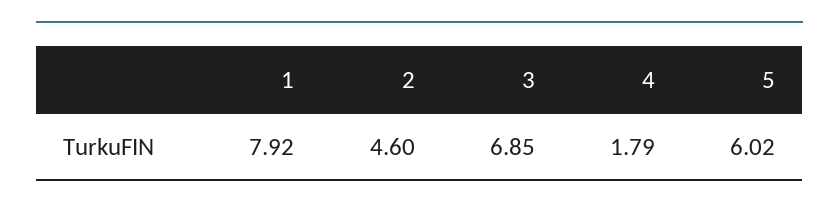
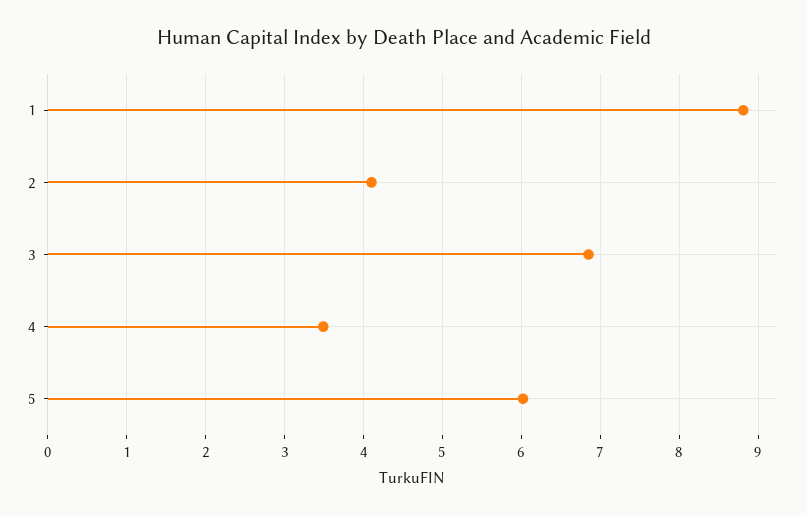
  {
-   "1": 7.92,
+   "1": 8.8,
-   "2": 4.6,
+   "2": 4.1,
    "3": 6.85,
-   "4": 1.79,
+   "4": 3.5,
    "5": 6.02
  }

